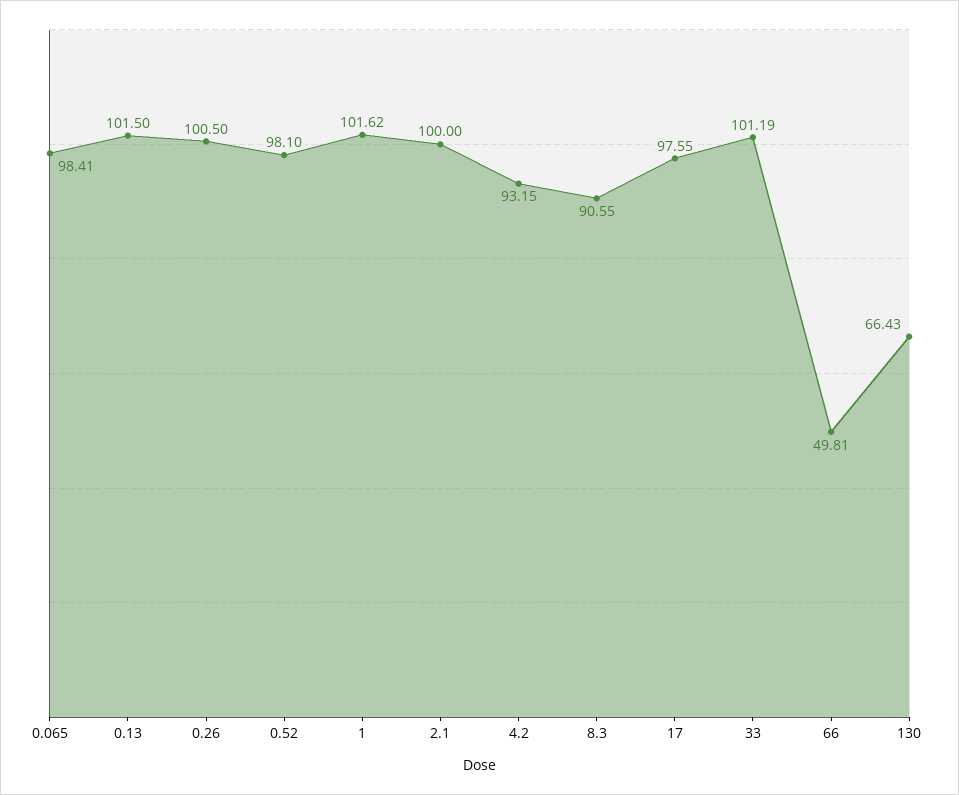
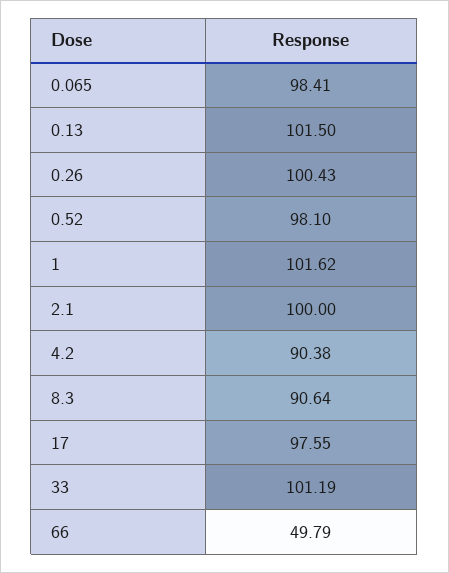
  {
    "0.065": 98.41,
    "0.13": 101.5,
-   "0.26": 100.5,
+   "0.26": 100.43,
    "0.52": 98.1,
    "1": 101.62,
    "2.1": 100,
-   "4.2": 93.15,
+   "4.2": 90.38,
-   "8.3": 90.55,
+   "8.3": 90.64,
    "17": 97.55,
    "33": 101.19,
-   "66": 49.81,
+   "66": 49.79
-   "130": 66.43
  }

